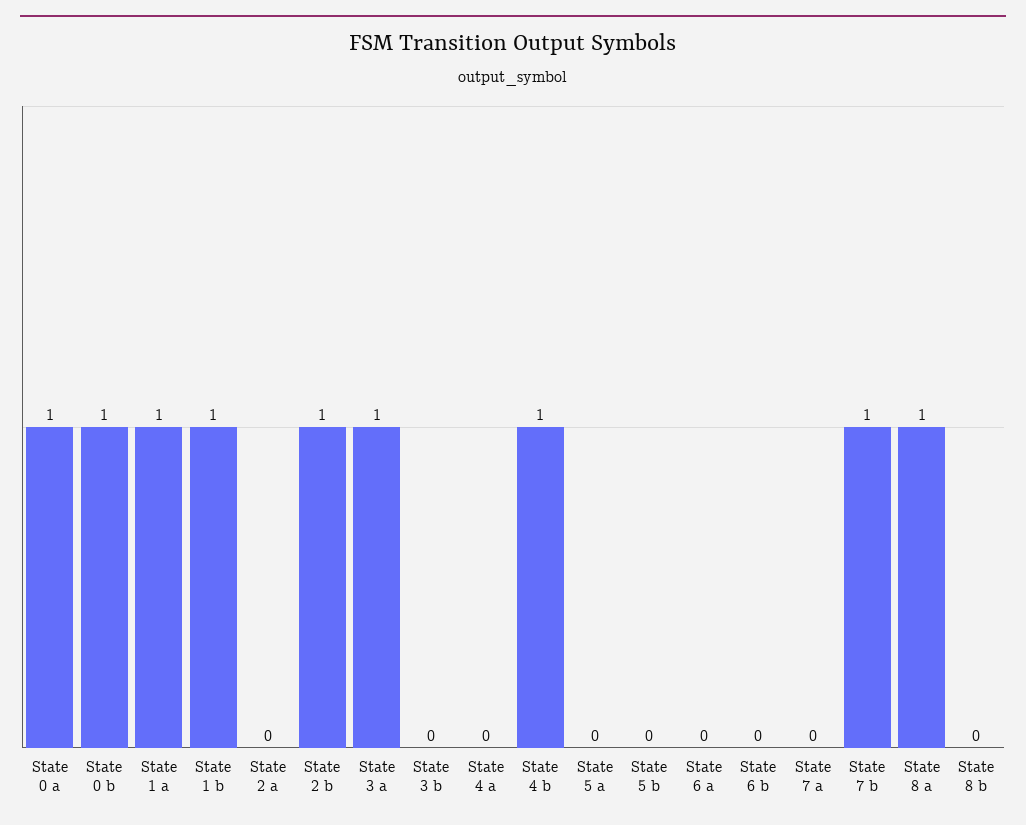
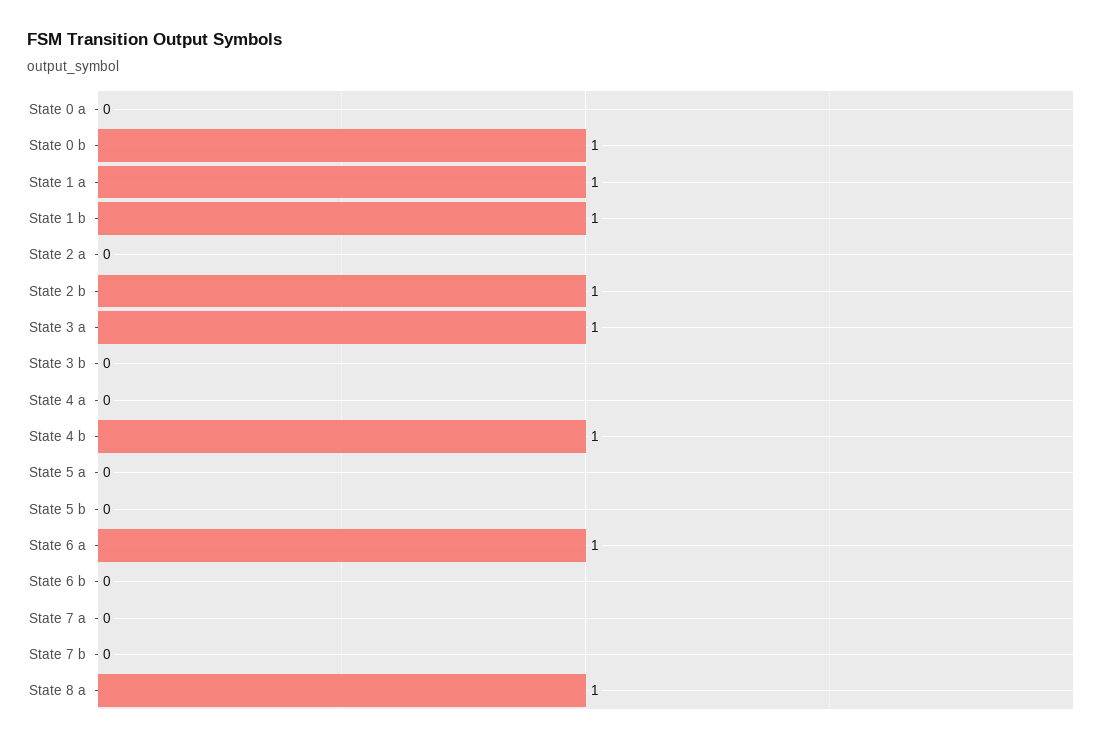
  {
-   "State 0 a": 1,
+   "State 0 a": 0,
    "State 0 b": 1,
    "State 1 a": 1,
    "State 1 b": 1,
    "State 2 a": 0,
    "State 2 b": 1,
    "State 3 a": 1,
    "State 3 b": 0,
    "State 4 a": 0,
    "State 4 b": 1,
    "State 5 a": 0,
    "State 5 b": 0,
-   "State 6 a": 0,
+   "State 6 a": 1,
    "State 6 b": 0,
    "State 7 a": 0,
-   "State 7 b": 1,
+   "State 7 b": 0,
-   "State 8 a": 1,
+   "State 8 a": 1
-   "State 8 b": 0
  }

